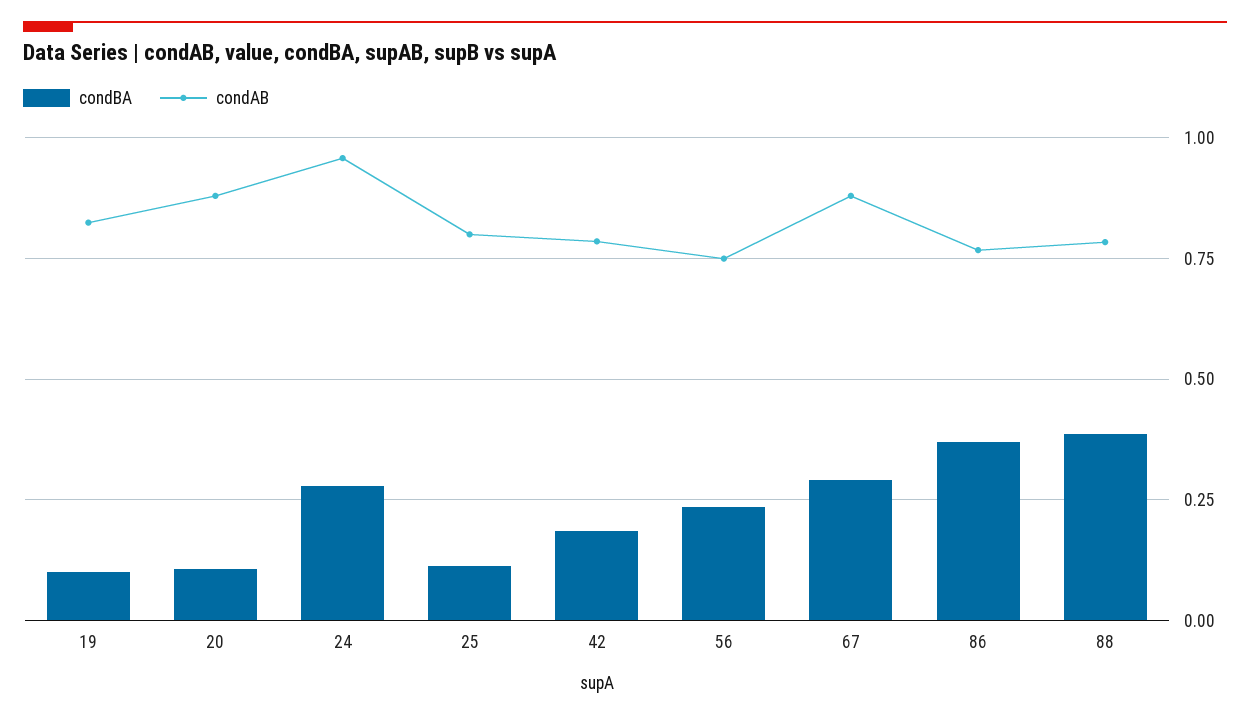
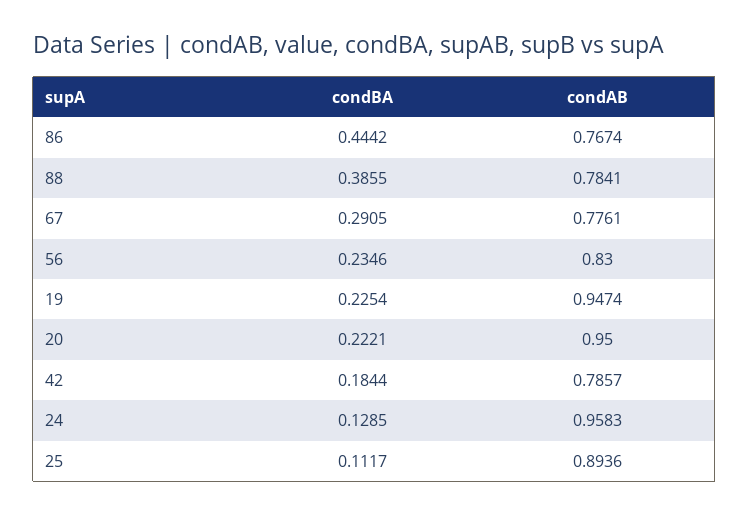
  {
    "condBA": {
-     "19": 0.1,
+     "19": 0.2254,
-     "20": 0.1,
+     "20": 0.2221,
-     "24": 0.275,
+     "24": 0.1285,
      "25": 0.1117,
      "42": 0.1844,
      "56": 0.2346,
      "67": 0.2905,
-     "86": 0.375,
+     "86": 0.4442,
      "88": 0.3855
    },
    "condAB": {
-     "19": 0.825,
+     "19": 0.9474,
-     "20": 0.875,
+     "20": 0.95,
      "24": 0.9583,
-     "25": 0.8,
+     "25": 0.8936,
      "42": 0.7857,
-     "56": 0.75,
+     "56": 0.83,
-     "67": 0.875,
+     "67": 0.7761,
      "86": 0.7674,
      "88": 0.7841
    }
  }

